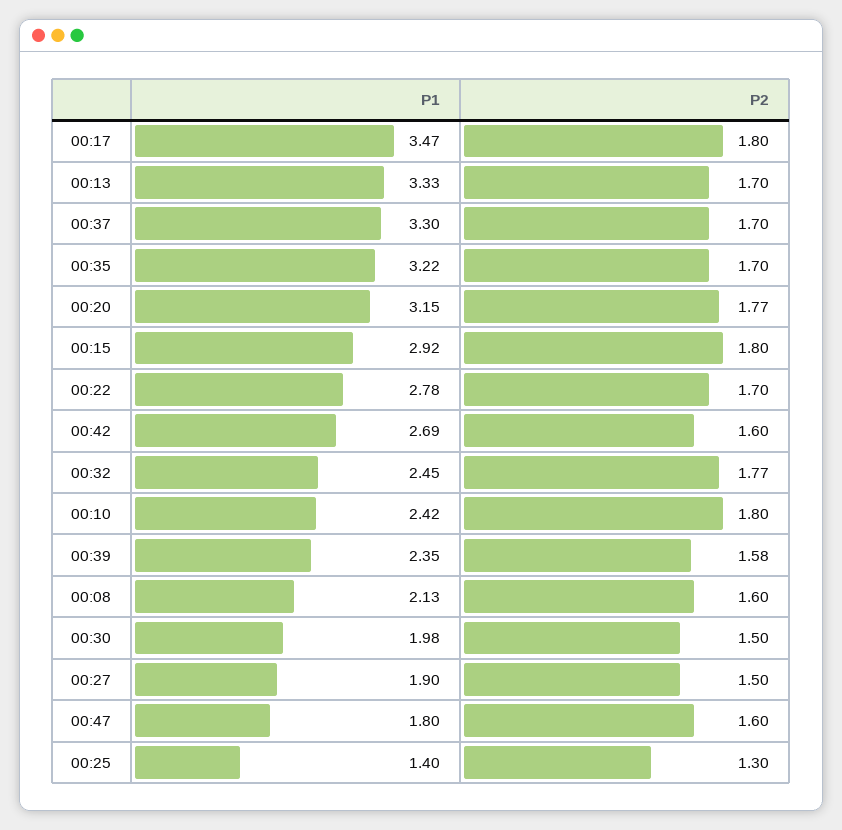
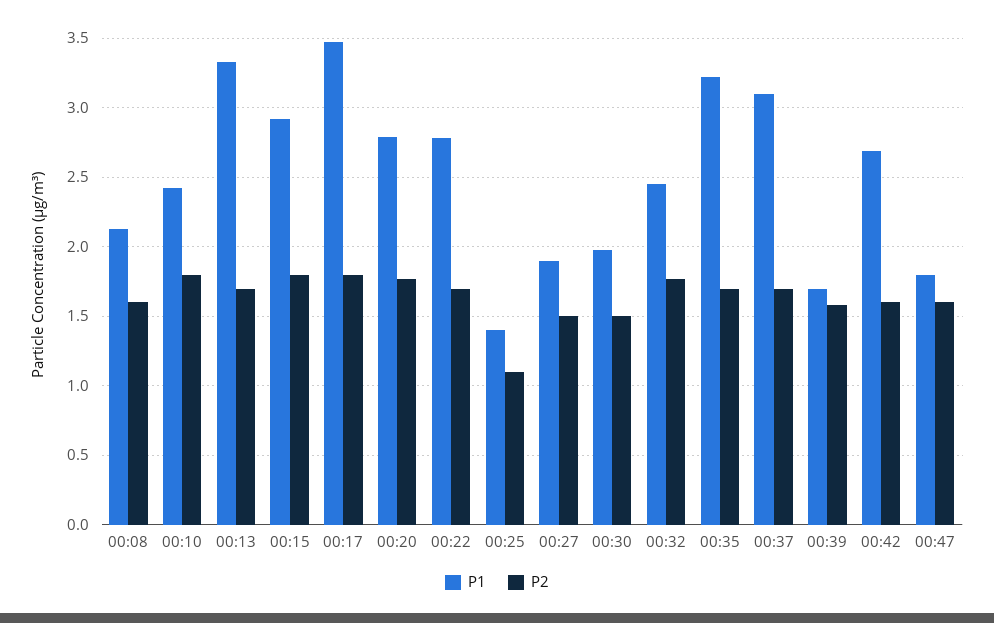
  {
    "P1": {
      "00:17": 3.47,
      "00:13": 3.33,
-     "00:37": 3.3,
+     "00:37": 3.1,
      "00:35": 3.22,
-     "00:20": 3.15,
+     "00:20": 2.8,
      "00:15": 2.92,
      "00:22": 2.78,
      "00:42": 2.69,
      "00:32": 2.45,
      "00:10": 2.42,
-     "00:39": 2.35,
+     "00:39": 1.7,
      "00:08": 2.13,
      "00:30": 1.98,
      "00:27": 1.9,
      "00:47": 1.8,
      "00:25": 1.4
    },
    "P2": {
      "00:17": 1.8,
      "00:13": 1.7,
      "00:37": 1.7,
      "00:35": 1.7,
      "00:20": 1.77,
      "00:15": 1.8,
      "00:22": 1.7,
      "00:42": 1.6,
      "00:32": 1.77,
      "00:10": 1.8,
      "00:39": 1.58,
      "00:08": 1.6,
      "00:30": 1.5,
      "00:27": 1.5,
      "00:47": 1.6,
-     "00:25": 1.3
+     "00:25": 1.1
    }
  }

